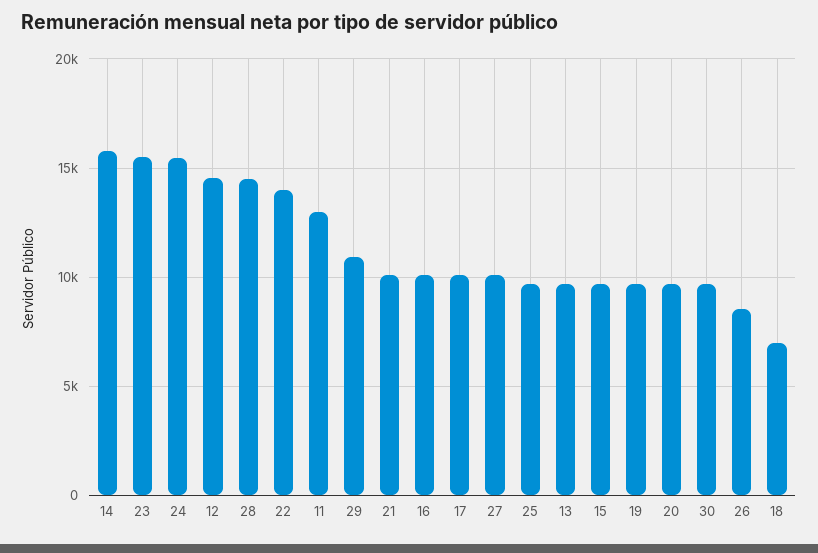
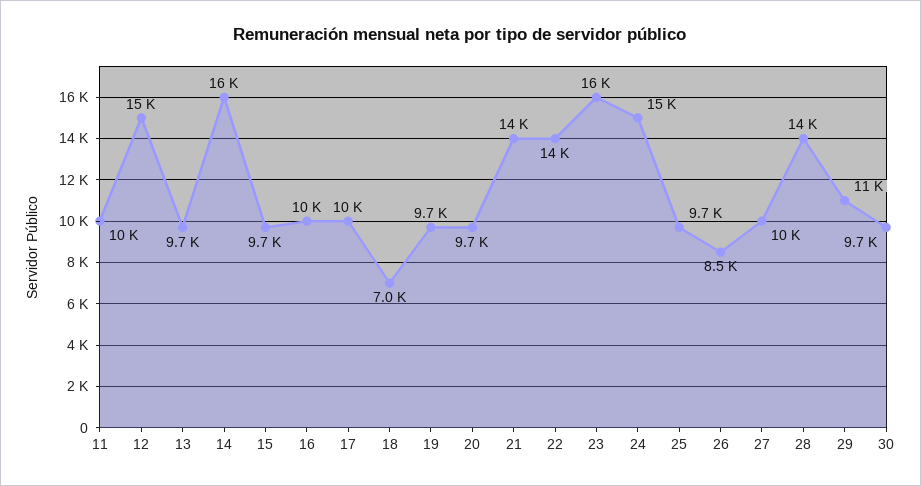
  {
    "14": 16000,
    "23": 16000,
    "24": 15000,
    "12": 15000,
    "28": 14000,
    "22": 14000,
-   "11": 13000,
+   "11": 10000,
    "29": 11000,
-   "21": 10000,
+   "21": 14000,
    "16": 10000,
    "17": 10000,
    "27": 10000,
    "25": 9700,
    "13": 9700,
    "15": 9700,
    "19": 9700,
    "20": 9700,
    "30": 9700,
    "26": 8500,
    "18": 7000
  }

